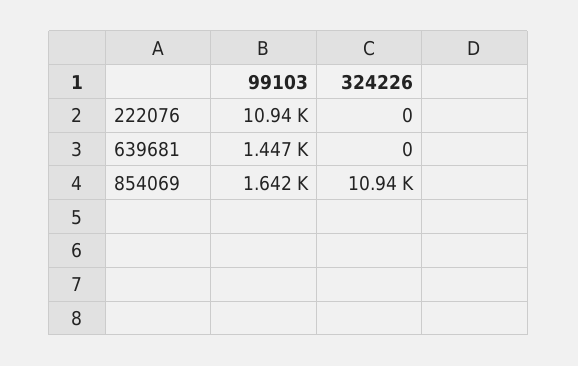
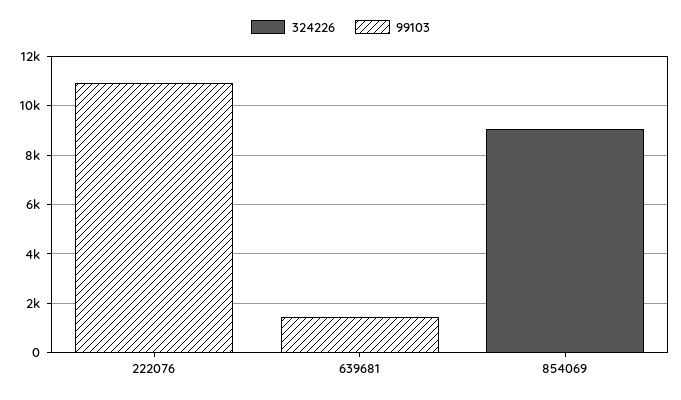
  {
    "99103": {
      "222076": 10940,
      "639681": 1447,
-     "854069": 1642
+     "854069": 0
    },
    "324226": {
      "222076": 0,
      "639681": 0,
-     "854069": 10940
+     "854069": 9000
    }
  }

